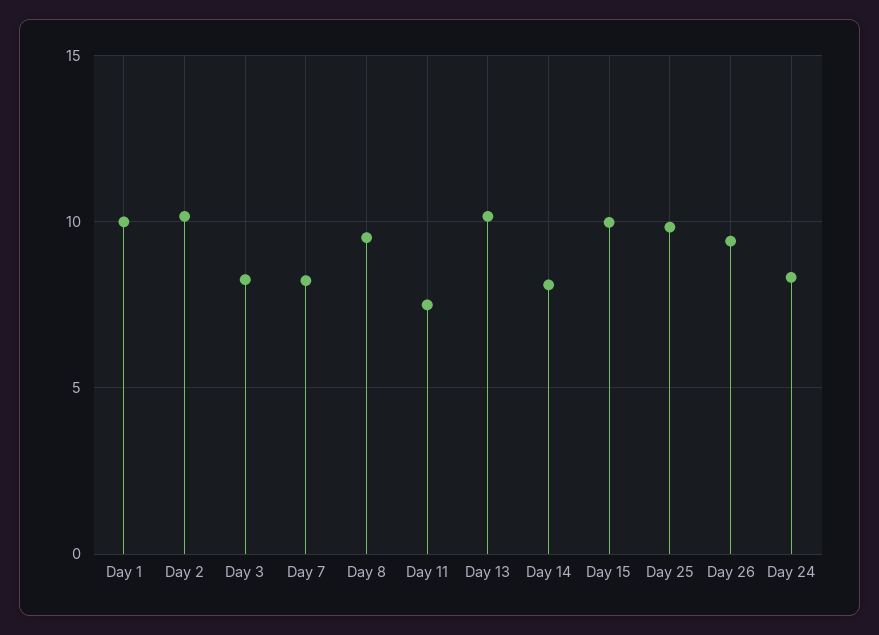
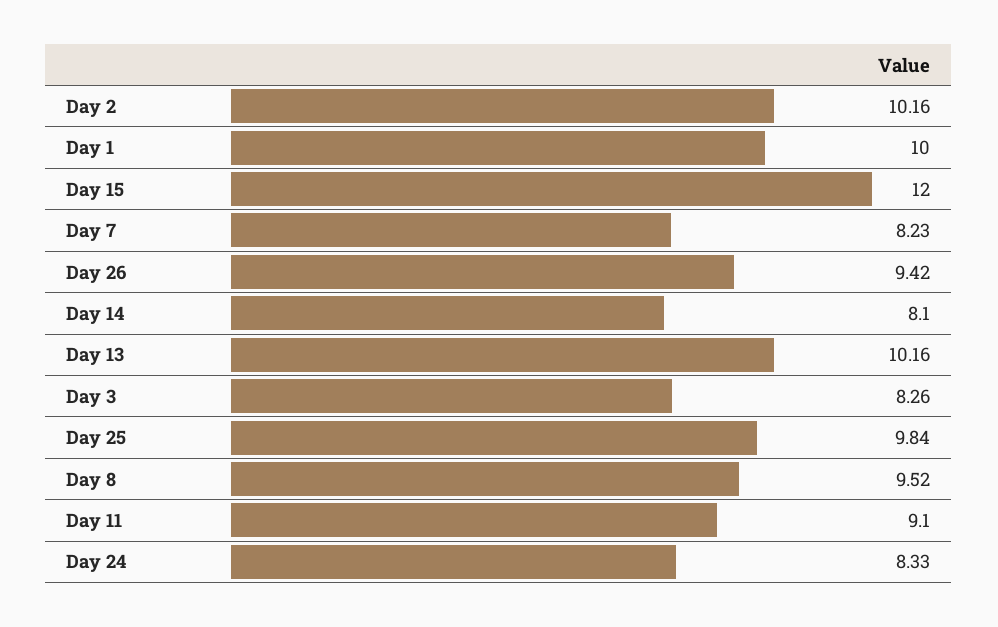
  {
    "Day 1": 10,
    "Day 2": 10.16,
    "Day 3": 8.26,
    "Day 7": 8.23,
    "Day 8": 9.52,
-   "Day 11": 7.5,
+   "Day 11": 9.1,
    "Day 13": 10.16,
    "Day 14": 8.1,
-   "Day 15": 10,
+   "Day 15": 12,
    "Day 25": 9.84,
    "Day 26": 9.42,
    "Day 24": 8.33
  }

